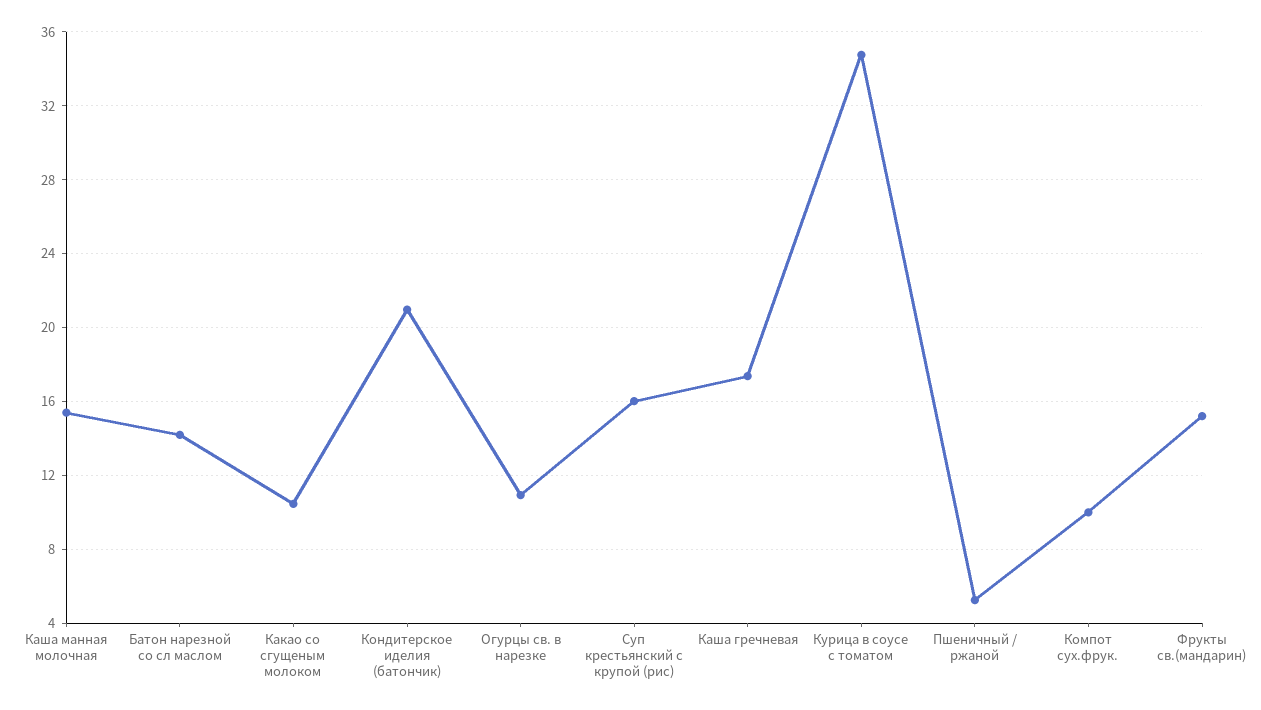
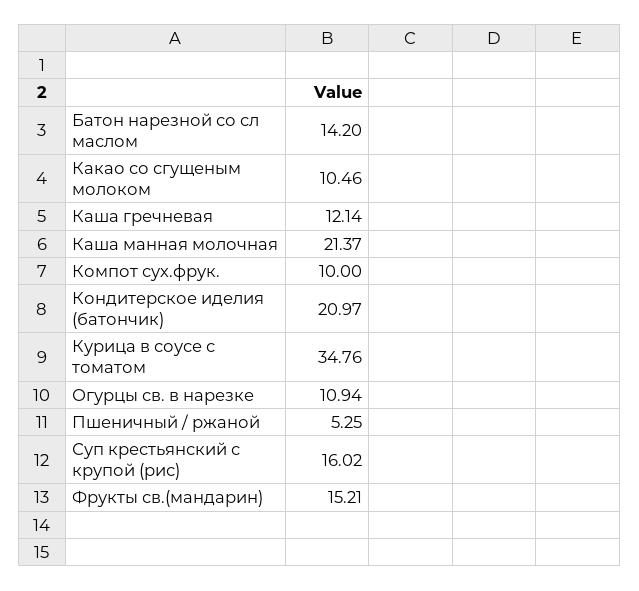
  {
-   "Каша манная молочная": 15.5,
+   "Каша манная молочная": 21.37,
    "Батон нарезной со сл маслом": 14.2,
    "Какао со сгущеным молоком": 10.46,
    "Кондитерское иделия (батончик)": 20.97,
    "Огурцы св. в нарезке": 10.94,
    "Суп крестьянский с крупой (рис)": 16.02,
-   "Каша гречневая": 17.5,
+   "Каша гречневая": 12.14,
    "Курица в соусе с томатом": 34.76,
    "Пшеничный / ржаной": 5.25,
    "Компот сух.фрук.": 10,
    "Фрукты св.(мандарин)": 15.21
  }

